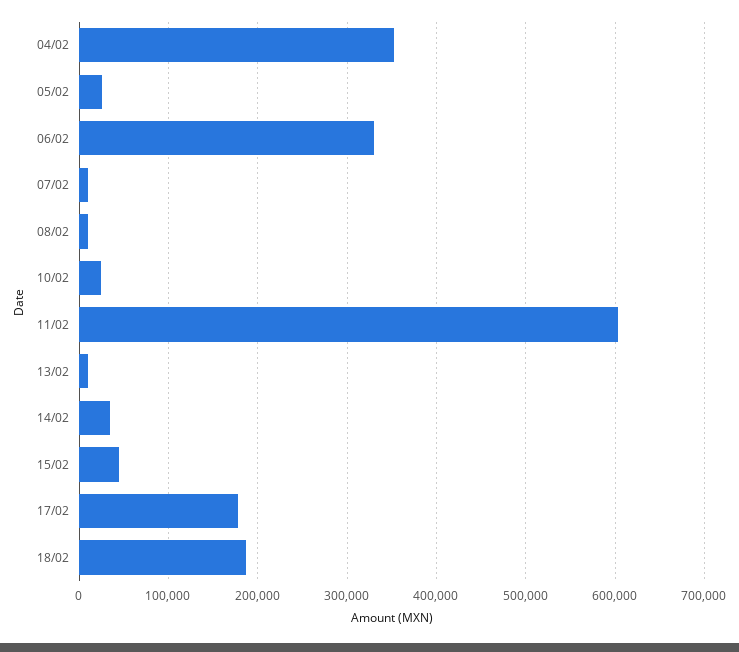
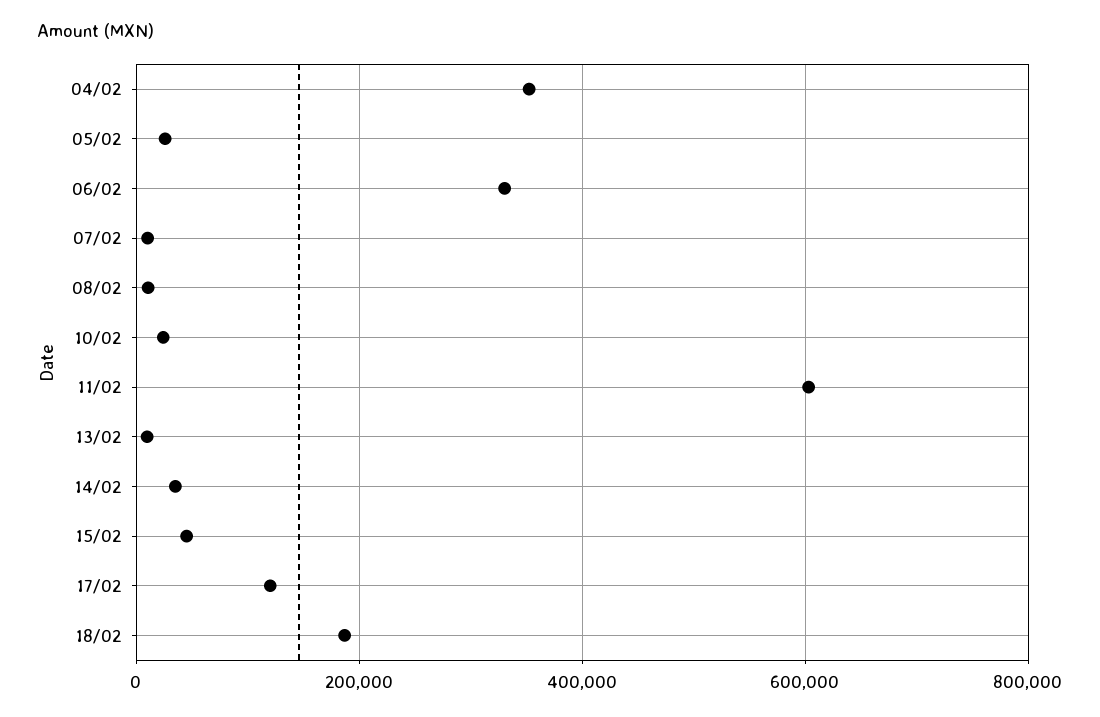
  {
    "04/02": 350000,
    "05/02": 30000,
    "06/02": 330000,
    "07/02": 10000,
    "08/02": 10000,
    "10/02": 20000,
    "11/02": 600000,
    "13/02": 10000,
    "14/02": 40000,
    "15/02": 50000,
-   "17/02": 180000,
+   "17/02": 120000,
    "18/02": 190000
  }

